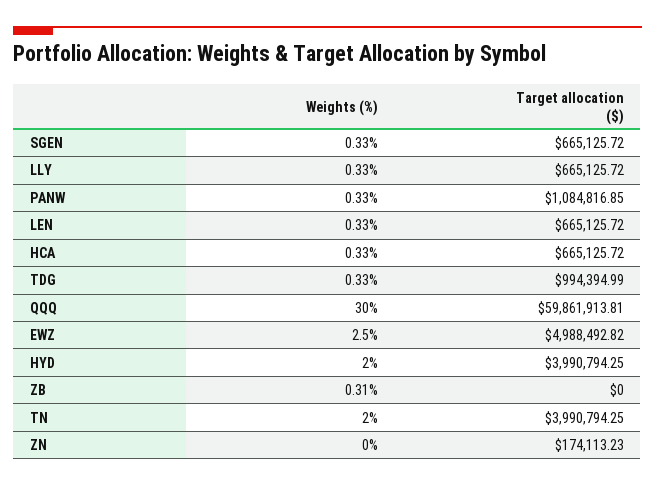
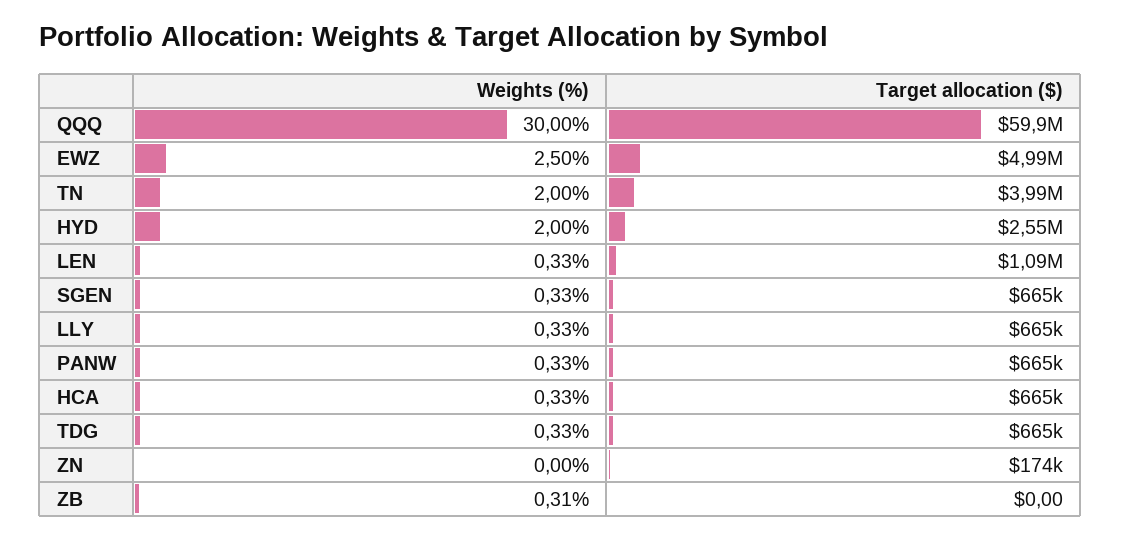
  {
    "Weights (%)": {
      "SGEN": 0.33,
      "LLY": 0.33,
      "PANW": 0.33,
      "LEN": 0.33,
      "HCA": 0.33,
      "TDG": 0.33,
      "QQQ": 30,
      "EWZ": 2.5,
      "HYD": 2,
      "ZB": 0.31,
      "TN": 2,
      "ZN": 0
    },
    "Target allocation ($)": {
      "SGEN": 665125.72,
      "LLY": 665125.72,
-     "PANW": 1084816.85,
+     "PANW": 665000,
-     "LEN": 665125.72,
+     "LEN": 1090000,
      "HCA": 665125.72,
-     "TDG": 994394.99,
+     "TDG": 665000,
      "QQQ": 59861913.81,
      "EWZ": 4988492.82,
-     "HYD": 3990794.25,
+     "HYD": 2550000,
      "ZB": 0,
      "TN": 3990794.25,
      "ZN": 174113.23
    }
  }

